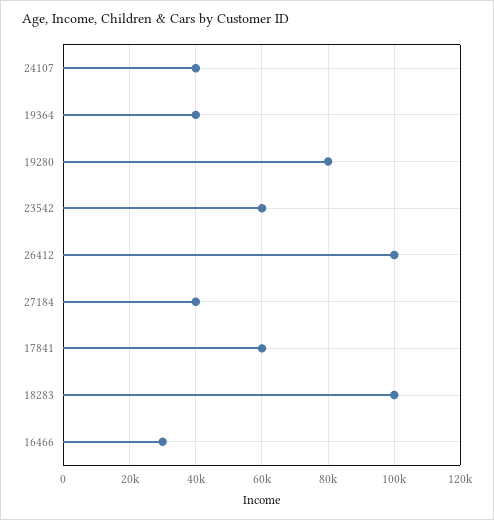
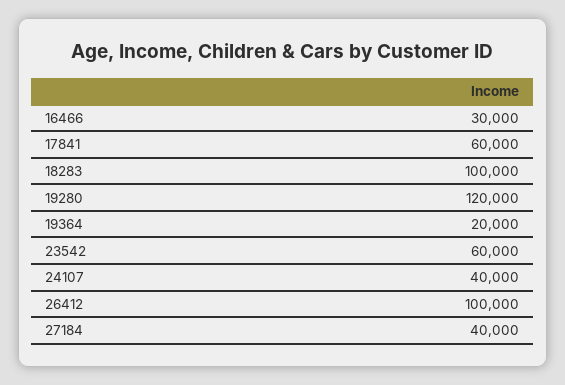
  {
    "24107": 40000,
-   "19364": 40000,
+   "19364": 20000,
-   "19280": 80000,
+   "19280": 120000,
    "23542": 60000,
    "26412": 100000,
    "27184": 40000,
    "17841": 60000,
    "18283": 100000,
    "16466": 30000
  }

